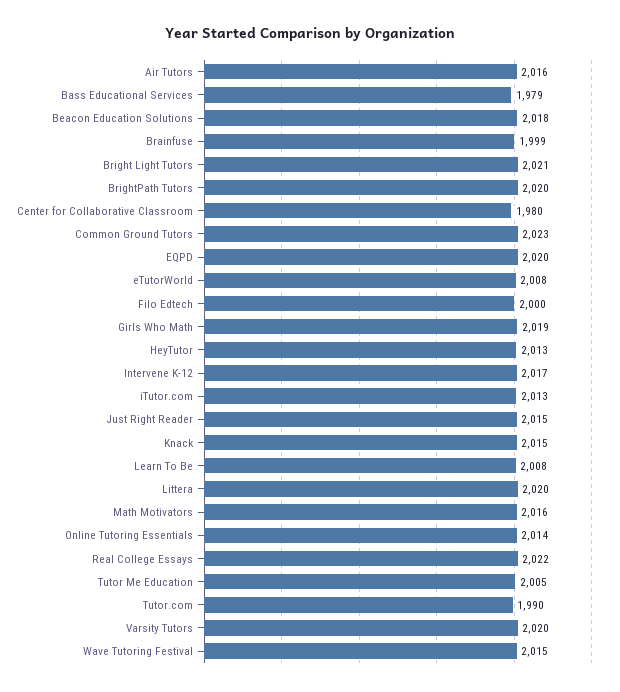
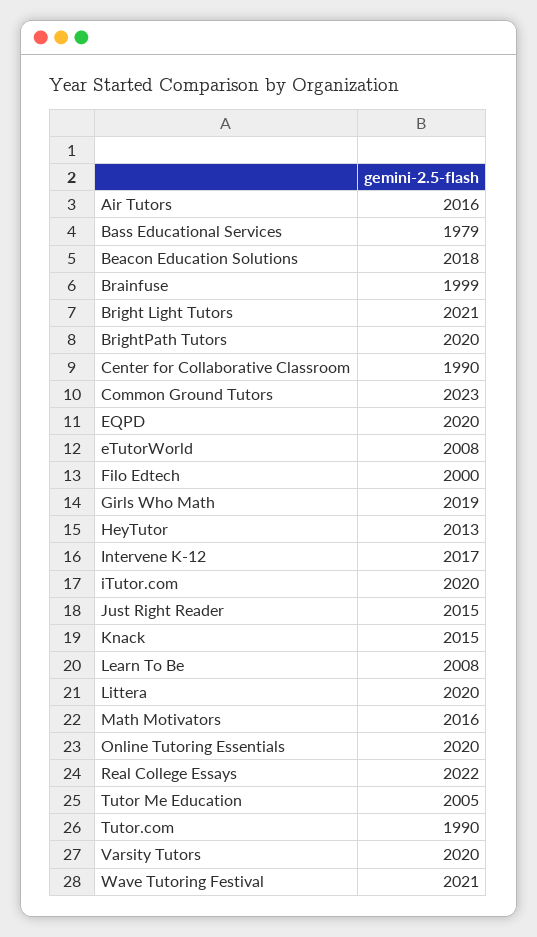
  {
    "Air Tutors": 2016,
    "Bass Educational Services": 1979,
    "Beacon Education Solutions": 2018,
    "Brainfuse": 1999,
    "Bright Light Tutors": 2021,
    "BrightPath Tutors": 2020,
-   "Center for Collaborative Classroom": 1980,
+   "Center for Collaborative Classroom": 1990,
    "Common Ground Tutors": 2023,
    "EQPD": 2020,
    "eTutorWorld": 2008,
    "Filo Edtech": 2000,
    "Girls Who Math": 2019,
    "HeyTutor": 2013,
    "Intervene K-12": 2017,
-   "iTutor.com": 2013,
+   "iTutor.com": 2020,
    "Just Right Reader": 2015,
    "Knack": 2015,
    "Learn To Be": 2008,
    "Littera": 2020,
    "Math Motivators": 2016,
-   "Online Tutoring Essentials": 2014,
+   "Online Tutoring Essentials": 2020,
    "Real College Essays": 2022,
    "Tutor Me Education": 2005,
    "Tutor.com": 1990,
    "Varsity Tutors": 2020,
-   "Wave Tutoring Festival": 2015
+   "Wave Tutoring Festival": 2021
  }

